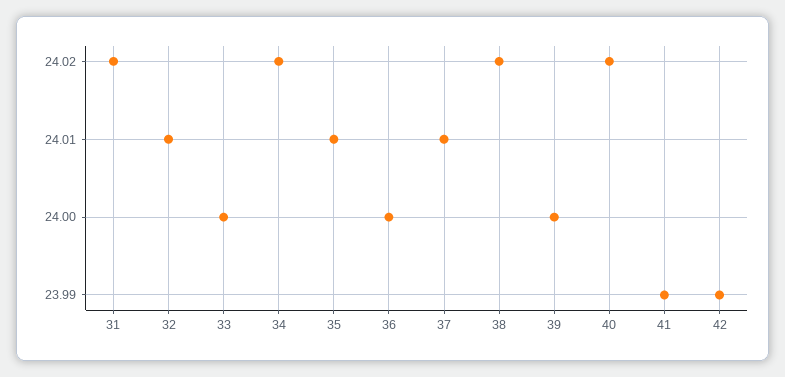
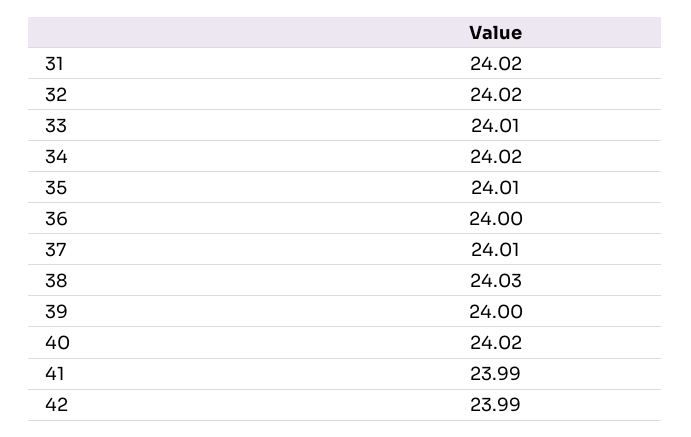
  {
    "31": 24.02,
-   "32": 24.01,
+   "32": 24.02,
-   "33": 24,
+   "33": 24.01,
    "34": 24.02,
    "35": 24.01,
    "36": 24,
    "37": 24.01,
-   "38": 24.02,
+   "38": 24.03,
    "39": 24,
    "40": 24.02,
    "41": 23.99,
    "42": 23.99
  }

